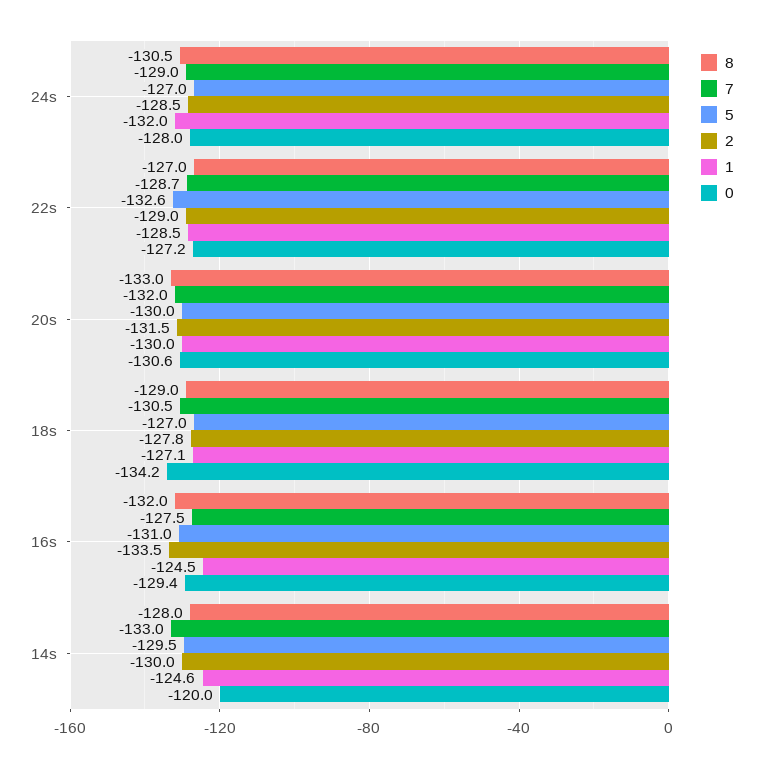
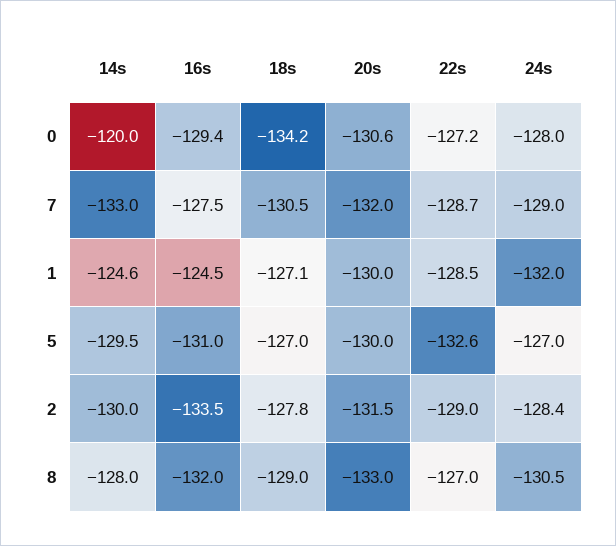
  {
    "8": {
      "24s": -130.5,
      "22s": -127,
      "20s": -133,
      "18s": -129,
      "16s": -132,
      "14s": -128
    },
    "7": {
      "24s": -129,
      "22s": -128.7,
      "20s": -132,
      "18s": -130.5,
      "16s": -127.5,
      "14s": -133
    },
    "5": {
      "24s": -127,
      "22s": -132.6,
      "20s": -130,
      "18s": -127,
      "16s": -131,
      "14s": -129.5
    },
    "2": {
-     "24s": -128.5,
+     "24s": -128.4,
      "22s": -129,
      "20s": -131.5,
      "18s": -127.8,
      "16s": -133.5,
      "14s": -130
    },
    "1": {
      "24s": -132,
      "22s": -128.5,
      "20s": -130,
      "18s": -127.1,
      "16s": -124.5,
      "14s": -124.6
    },
    "0": {
      "24s": -128,
      "22s": -127.2,
      "20s": -130.6,
      "18s": -134.2,
      "16s": -129.4,
      "14s": -120
    }
  }

